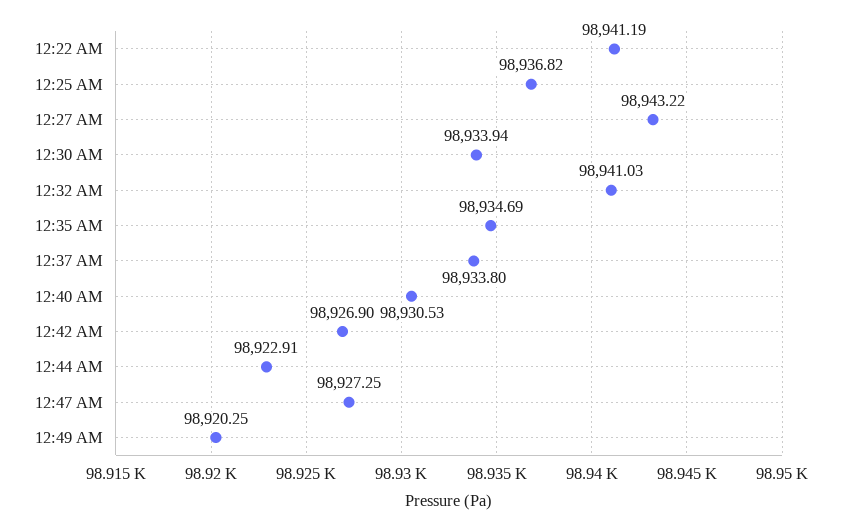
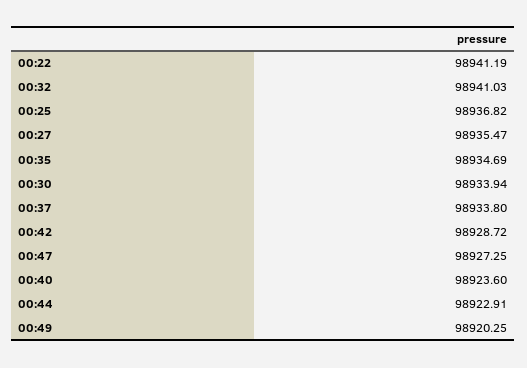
  {
    "12:22 AM": 98941.19,
    "12:25 AM": 98936.82,
-   "12:27 AM": 98943.22,
+   "12:27 AM": 98935.47,
    "12:30 AM": 98933.94,
    "12:32 AM": 98941.03,
    "12:35 AM": 98934.69,
    "12:37 AM": 98933.8,
-   "12:40 AM": 98930.53,
+   "12:40 AM": 98923.6,
-   "12:42 AM": 98926.9,
+   "12:42 AM": 98928.72,
    "12:44 AM": 98922.91,
    "12:47 AM": 98927.25,
    "12:49 AM": 98920.25
  }

